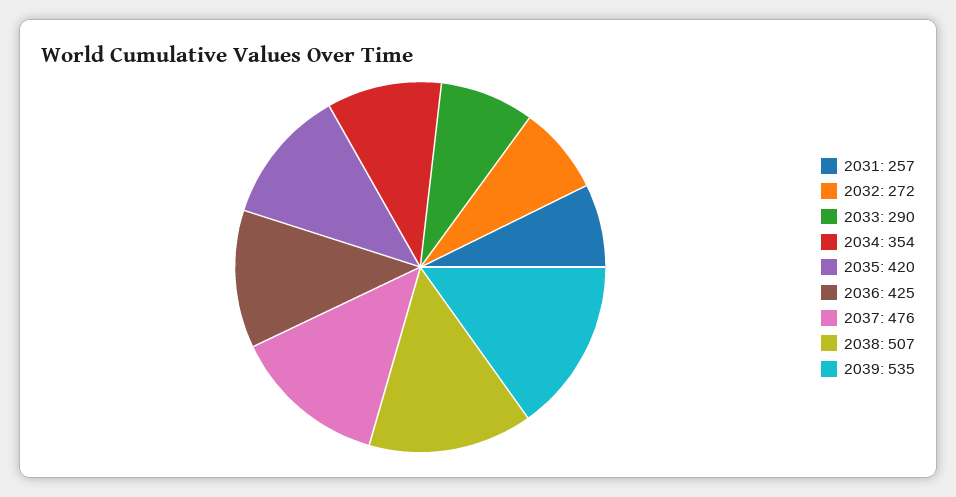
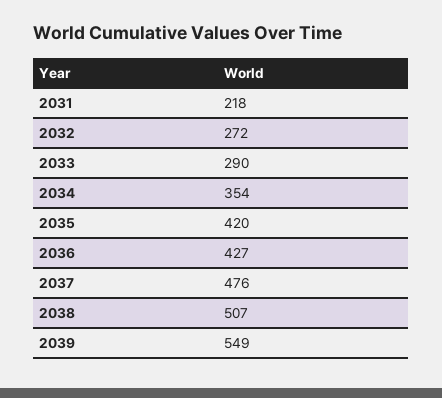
  {
-   "2031": 257,
+   "2031": 218,
    "2032": 272,
    "2033": 290,
    "2034": 354,
    "2035": 420,
-   "2036": 425,
+   "2036": 427,
    "2037": 476,
    "2038": 507,
-   "2039": 535
+   "2039": 549
  }

